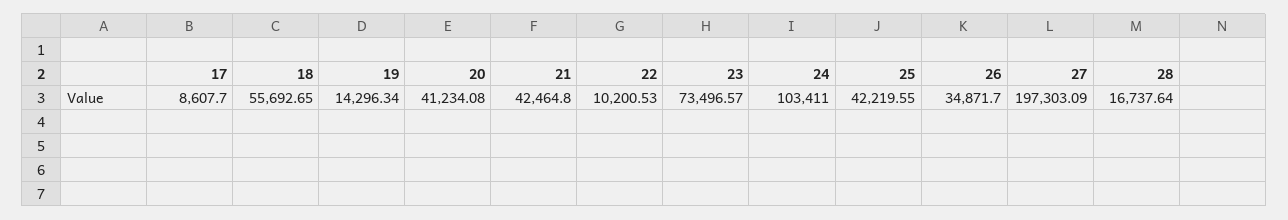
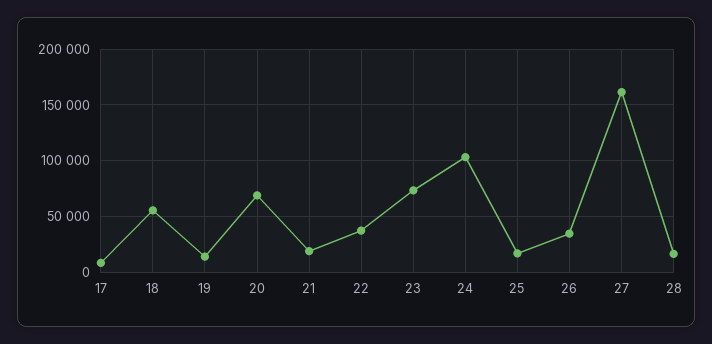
  {
    "17": 8607.7,
    "18": 55692.65,
    "19": 14296.34,
-   "20": 41234.08,
+   "20": 70000,
-   "21": 42464.8,
+   "21": 20000,
-   "22": 10200.53,
+   "22": 40000,
    "23": 73496.57,
    "24": 103411,
-   "25": 42219.55,
+   "25": 20000,
    "26": 34871.7,
-   "27": 197303.09,
+   "27": 160000,
    "28": 16737.64
  }

